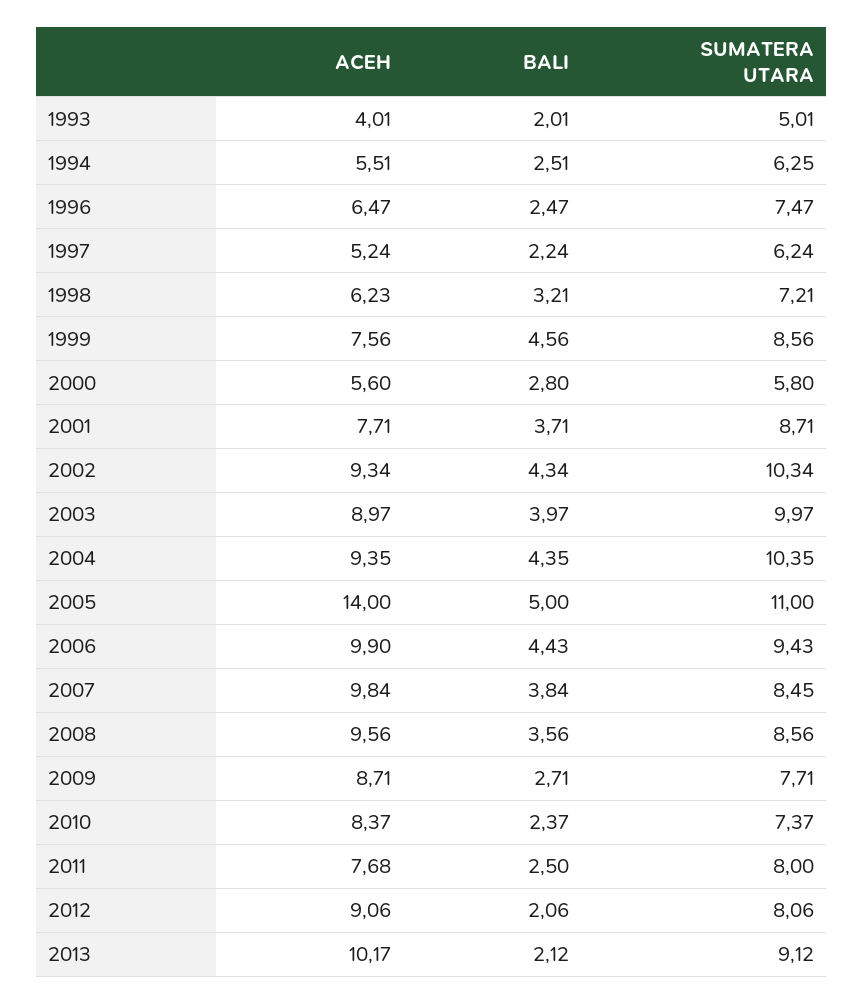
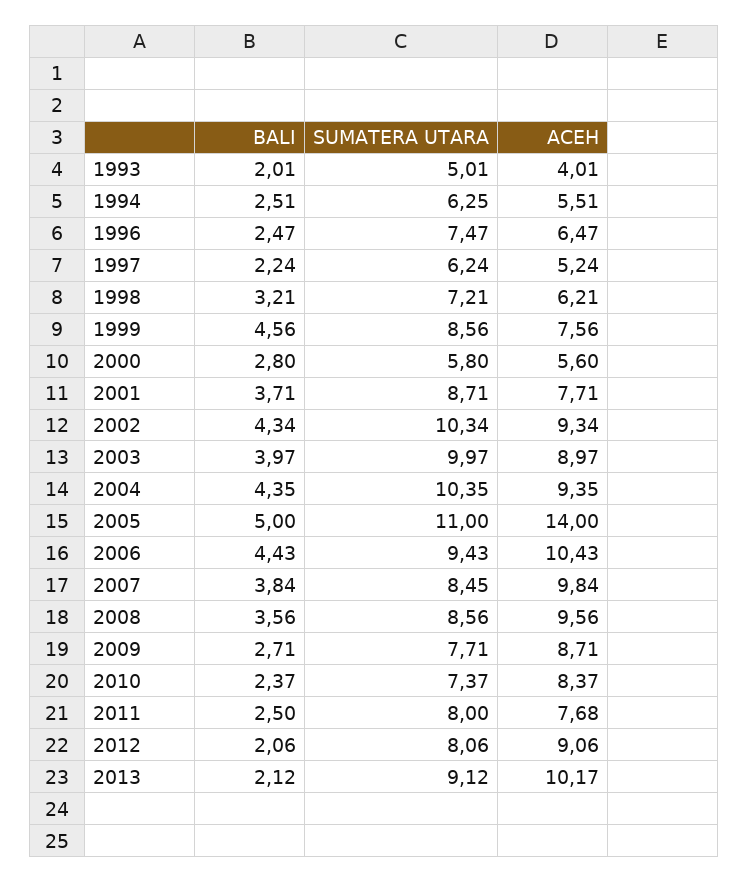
  {
    "ACEH": {
      "1993": 4.01,
      "1994": 5.51,
      "1996": 6.47,
      "1997": 5.24,
-     "1998": 6.23,
+     "1998": 6.21,
      "1999": 7.56,
      "2000": 5.6,
      "2001": 7.71,
      "2002": 9.34,
      "2003": 8.97,
      "2004": 9.35,
      "2005": 14,
-     "2006": 9.9,
+     "2006": 10.43,
      "2007": 9.84,
      "2008": 9.56,
      "2009": 8.71,
      "2010": 8.37,
      "2011": 7.68,
      "2012": 9.06,
      "2013": 10.17
    },
    "BALI": {
      "1993": 2.01,
      "1994": 2.51,
      "1996": 2.47,
      "1997": 2.24,
      "1998": 3.21,
      "1999": 4.56,
      "2000": 2.8,
      "2001": 3.71,
      "2002": 4.34,
      "2003": 3.97,
      "2004": 4.35,
      "2005": 5,
      "2006": 4.43,
      "2007": 3.84,
      "2008": 3.56,
      "2009": 2.71,
      "2010": 2.37,
      "2011": 2.5,
      "2012": 2.06,
      "2013": 2.12
    },
    "SUMATERA UTARA": {
      "1993": 5.01,
      "1994": 6.25,
      "1996": 7.47,
      "1997": 6.24,
      "1998": 7.21,
      "1999": 8.56,
      "2000": 5.8,
      "2001": 8.71,
      "2002": 10.34,
      "2003": 9.97,
      "2004": 10.35,
      "2005": 11,
      "2006": 9.43,
      "2007": 8.45,
      "2008": 8.56,
      "2009": 7.71,
      "2010": 7.37,
      "2011": 8,
      "2012": 8.06,
      "2013": 9.12
    }
  }

